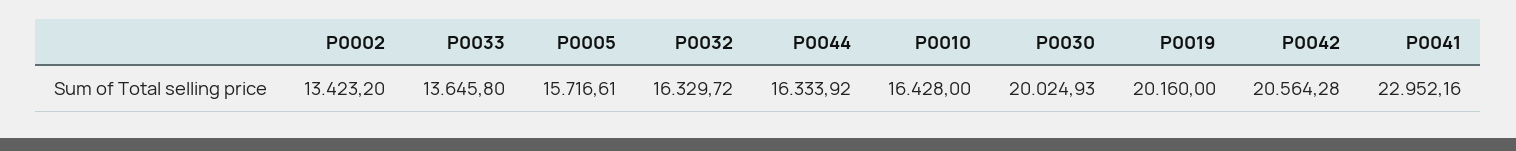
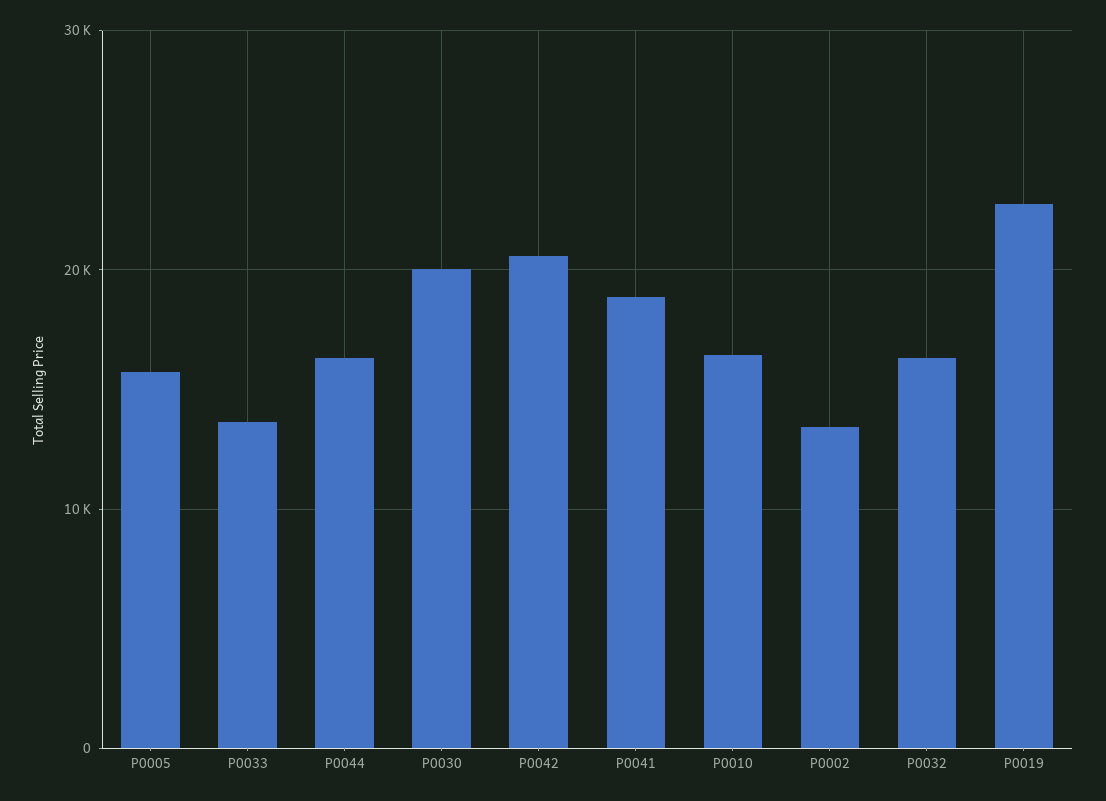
  {
    "P0002": 13423.2,
    "P0033": 13645.8,
    "P0005": 15716.61,
    "P0032": 16329.72,
    "P0044": 16333.92,
    "P0010": 16428,
    "P0030": 20024.93,
-   "P0019": 20160,
+   "P0019": 23000,
    "P0042": 20564.28,
-   "P0041": 22952.16
+   "P0041": 19000
  }

